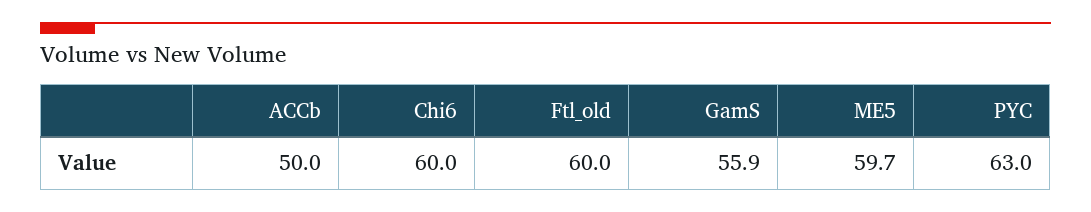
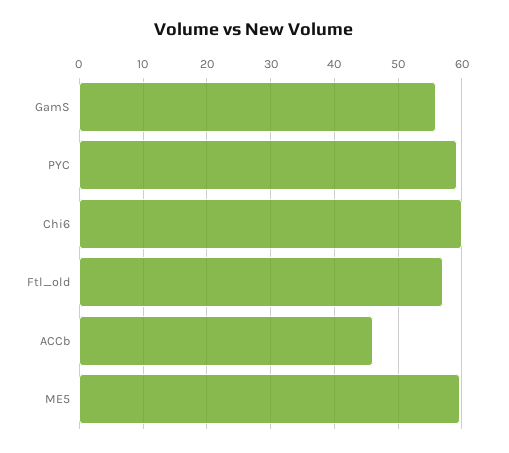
  {
-   "ACCb": 50,
+   "ACCb": 46,
    "Chi6": 60,
-   "Ftl_old": 60,
+   "Ftl_old": 57,
    "GamS": 55.9,
    "ME5": 59.7,
-   "PYC": 63
+   "PYC": 59
  }

